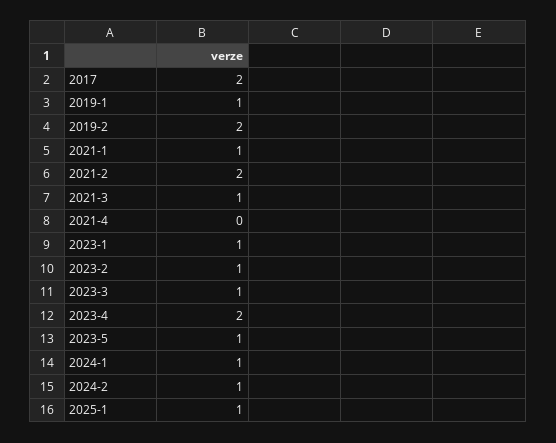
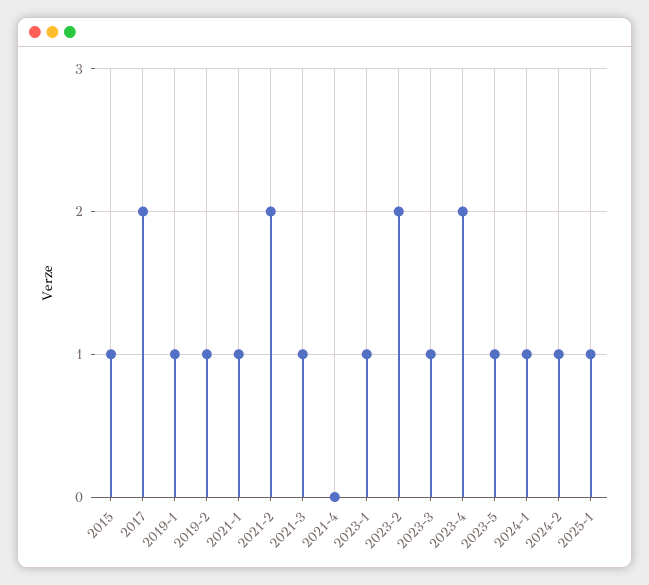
  {
    "2017": 2,
    "2019-1": 1,
-   "2019-2": 2,
+   "2019-2": 1,
    "2021-1": 1,
    "2021-2": 2,
    "2021-3": 1,
    "2021-4": 0,
    "2023-1": 1,
-   "2023-2": 1,
+   "2023-2": 2,
    "2023-3": 1,
    "2023-4": 2,
    "2023-5": 1,
    "2024-1": 1,
    "2024-2": 1,
-   "2025-1": 1
+   "2025-1": 1,
+   "2015": 1
  }

